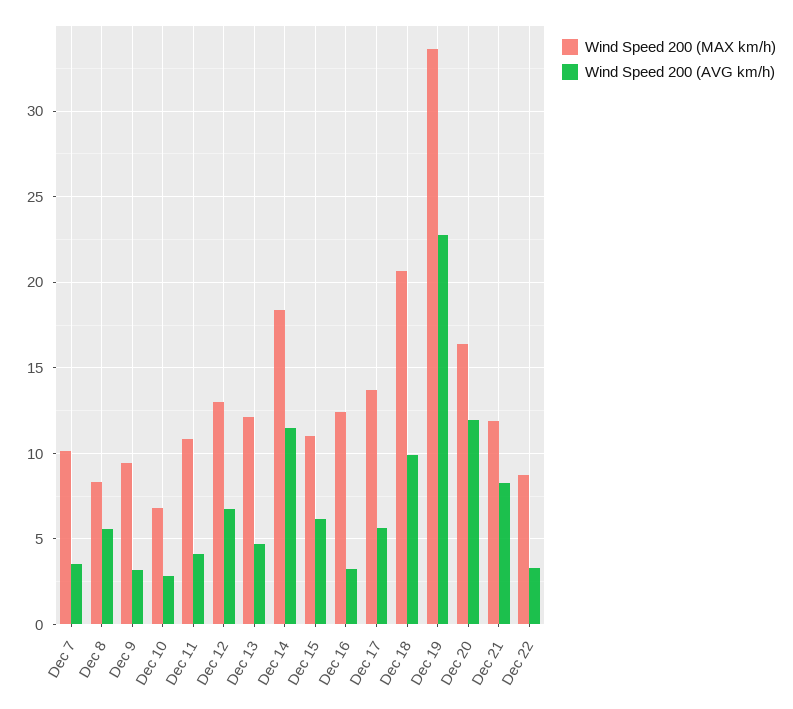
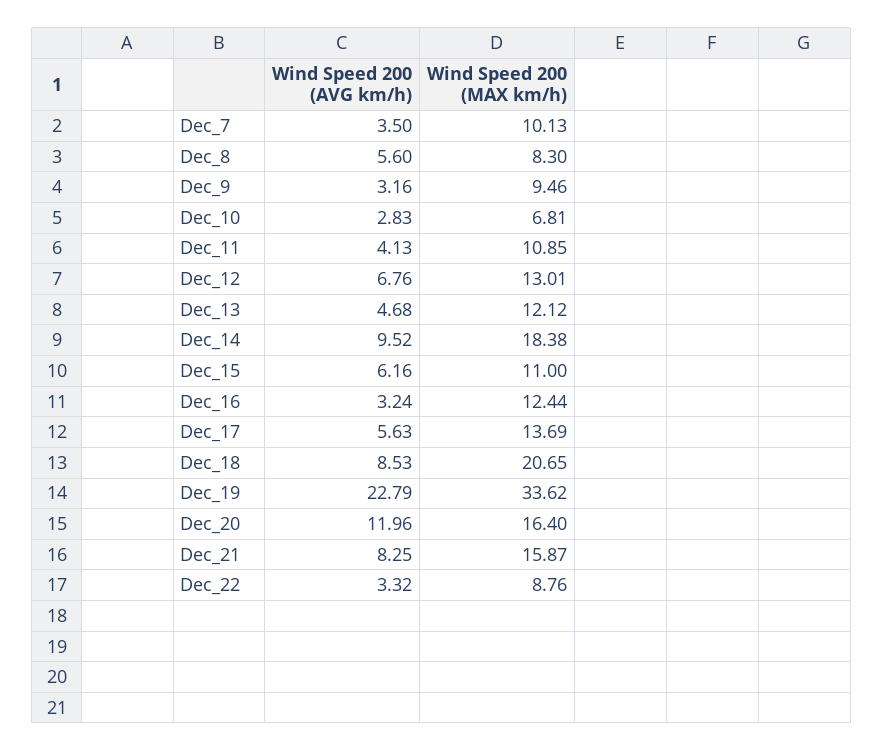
  {
    "Wind Speed 200 (MAX km/h)": {
      "Dec 7": 10.13,
      "Dec 8": 8.3,
      "Dec 9": 9.46,
      "Dec 10": 6.81,
      "Dec 11": 10.85,
      "Dec 12": 13.01,
      "Dec 13": 12.12,
      "Dec 14": 18.38,
      "Dec 15": 11,
      "Dec 16": 12.44,
      "Dec 17": 13.69,
      "Dec 18": 20.65,
      "Dec 19": 33.62,
      "Dec 20": 16.4,
-     "Dec 21": 12,
+     "Dec 21": 15.87,
      "Dec 22": 8.76
    },
    "Wind Speed 200 (AVG km/h)": {
      "Dec 7": 3.5,
      "Dec 8": 5.6,
      "Dec 9": 3.16,
      "Dec 10": 2.83,
      "Dec 11": 4.13,
      "Dec 12": 6.76,
      "Dec 13": 4.68,
-     "Dec 14": 11.5,
+     "Dec 14": 9.52,
      "Dec 15": 6.16,
      "Dec 16": 3.24,
      "Dec 17": 5.63,
-     "Dec 18": 10,
+     "Dec 18": 8.53,
      "Dec 19": 22.79,
      "Dec 20": 11.96,
      "Dec 21": 8.25,
      "Dec 22": 3.32
    }
  }

